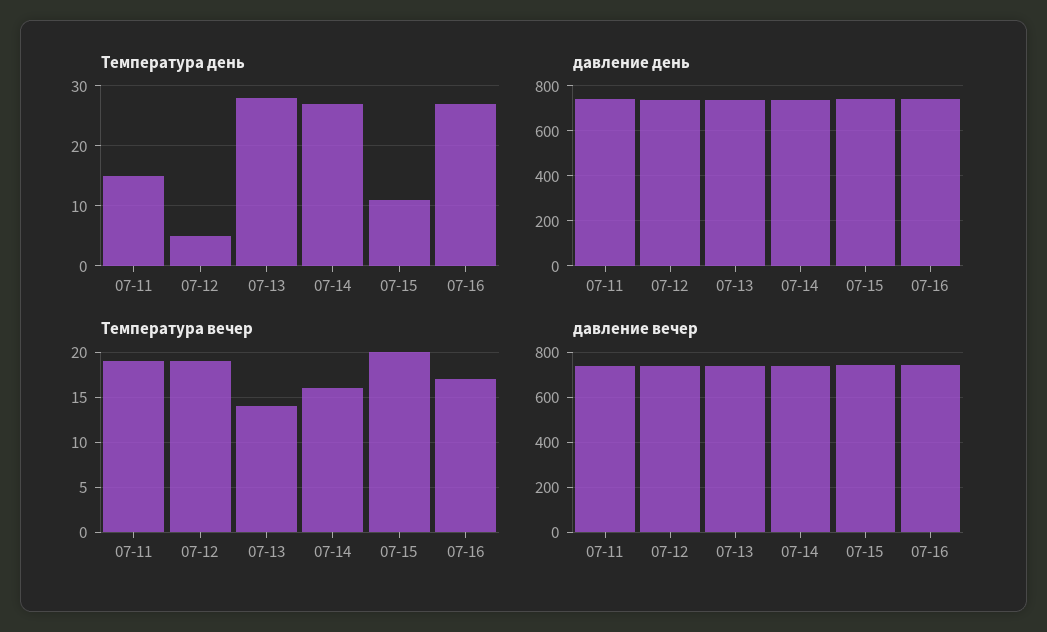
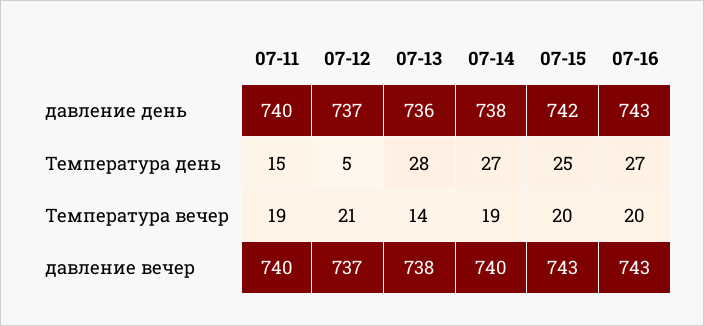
  {
    "Температура день": {
      "07-11": 15,
      "07-12": 5,
      "07-13": 28,
      "07-14": 27,
-     "07-15": 10,
+     "07-15": 25,
      "07-16": 27
    },
    "давление день": {
      "07-11": 740,
      "07-12": 737,
      "07-13": 736,
      "07-14": 738,
      "07-15": 742,
      "07-16": 743
    },
    "Температура вечер": {
      "07-11": 19,
-     "07-12": 19,
+     "07-12": 21,
      "07-13": 14,
-     "07-14": 16,
+     "07-14": 19,
      "07-15": 20,
-     "07-16": 17
+     "07-16": 20
    },
    "давление вечер": {
      "07-11": 740,
      "07-12": 737,
      "07-13": 738,
      "07-14": 740,
      "07-15": 743,
      "07-16": 743
    }
  }

